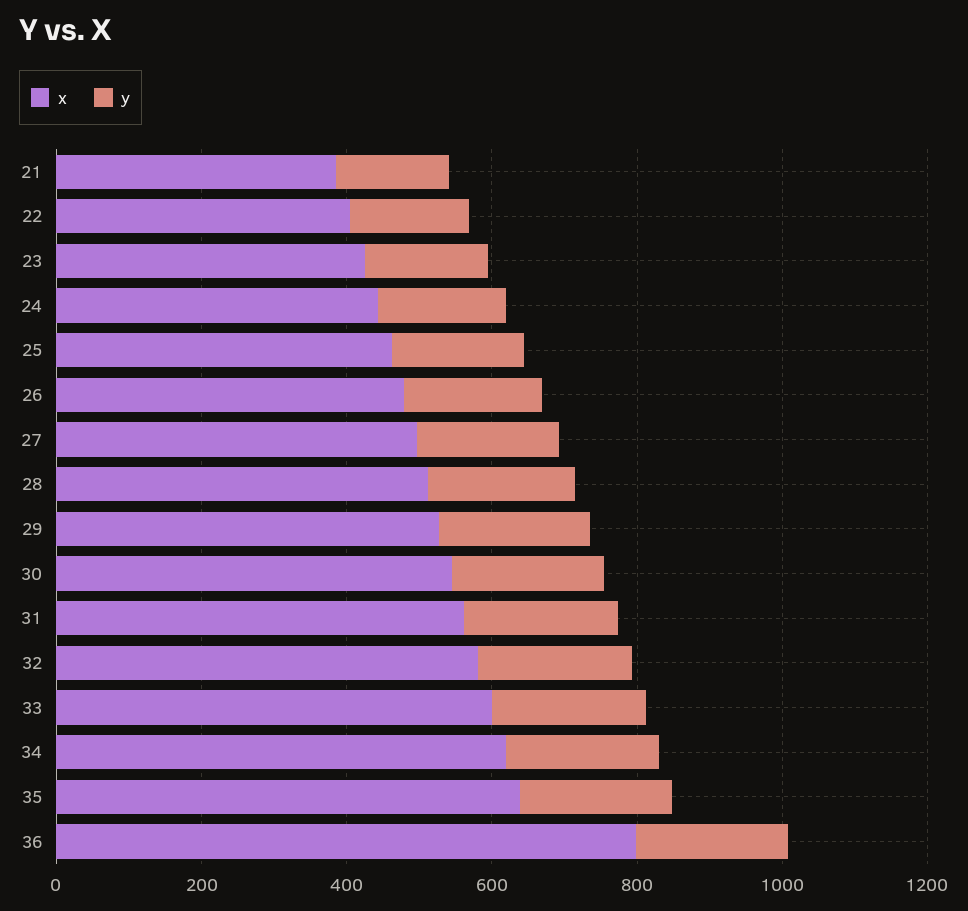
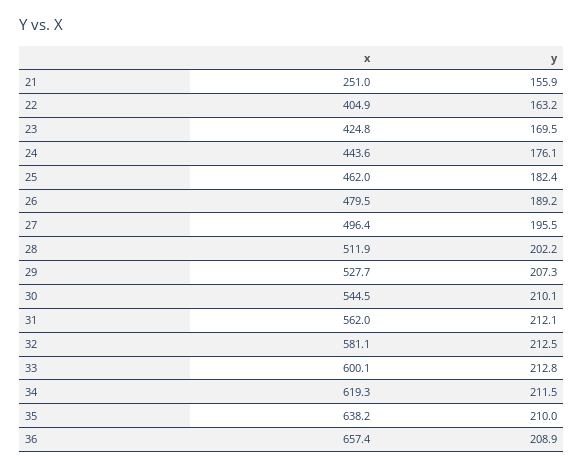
  {
    "x": {
-     "21": 400,
+     "21": 251,
      "22": 404.9,
      "23": 424.8,
      "24": 443.6,
      "25": 462,
      "26": 479.5,
      "27": 496.4,
      "28": 511.9,
      "29": 527.7,
      "30": 544.5,
      "31": 562,
      "32": 581.1,
      "33": 600.1,
      "34": 619.3,
      "35": 638.2,
-     "36": 800
+     "36": 657.4
    },
    "y": {
      "21": 155.9,
      "22": 163.2,
      "23": 169.5,
      "24": 176.1,
      "25": 182.4,
      "26": 189.2,
      "27": 195.5,
      "28": 202.2,
      "29": 207.3,
      "30": 210.1,
      "31": 212.1,
      "32": 212.5,
      "33": 212.8,
      "34": 211.5,
      "35": 210,
      "36": 208.9
    }
  }

